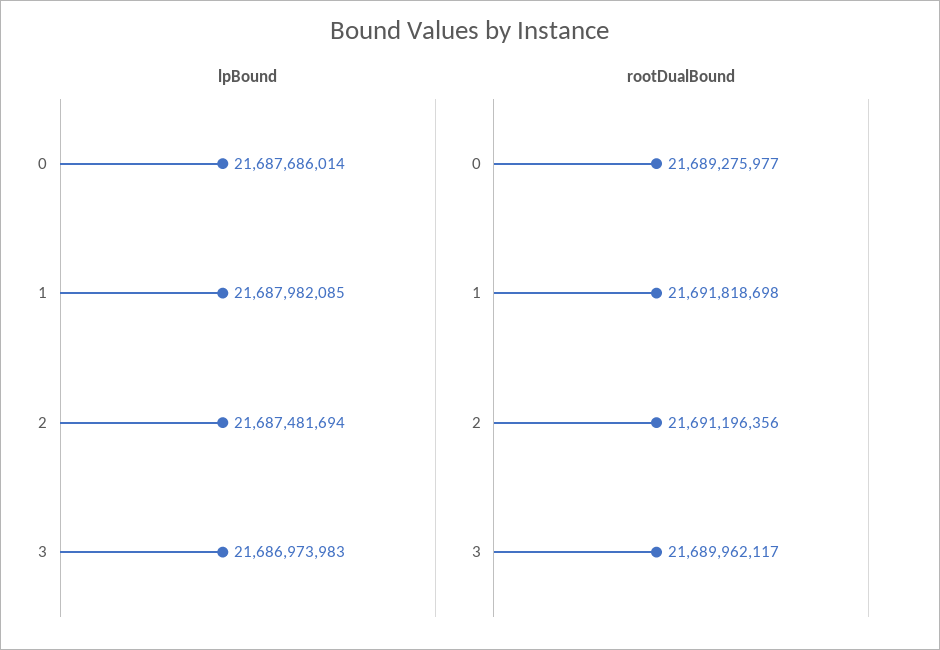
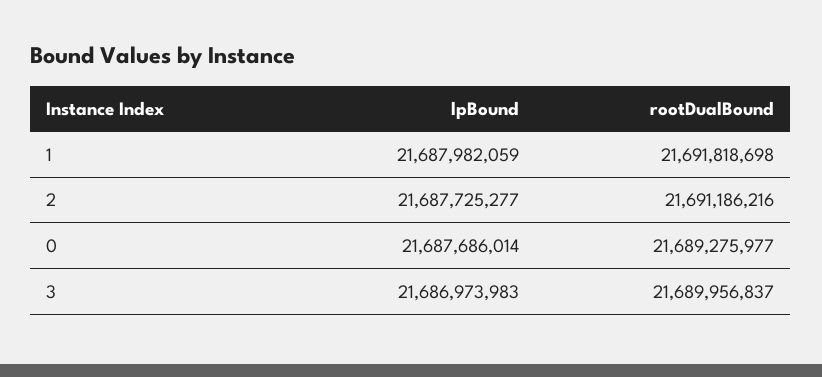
  {
    "lpBound": {
      "0": 21687686014,
-     "1": 21687982085,
+     "1": 21687982059,
-     "2": 21687481694,
+     "2": 21687725277,
      "3": 21686973983
    },
    "rootDualBound": {
      "0": 21689275977,
      "1": 21691818698,
-     "2": 21691196356,
+     "2": 21691186216,
-     "3": 21689962117
+     "3": 21689956837
    }
  }

